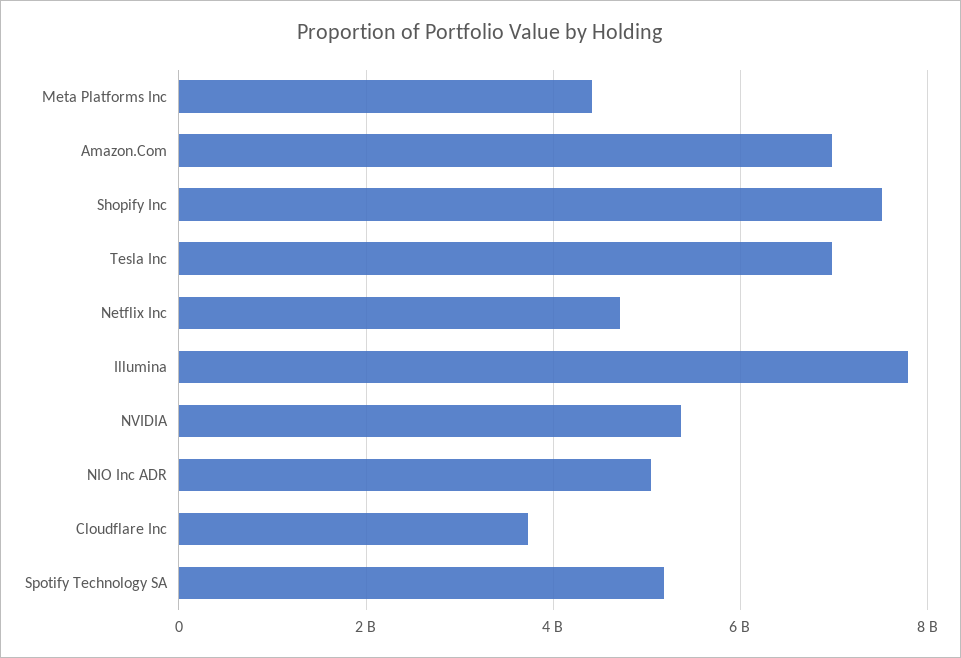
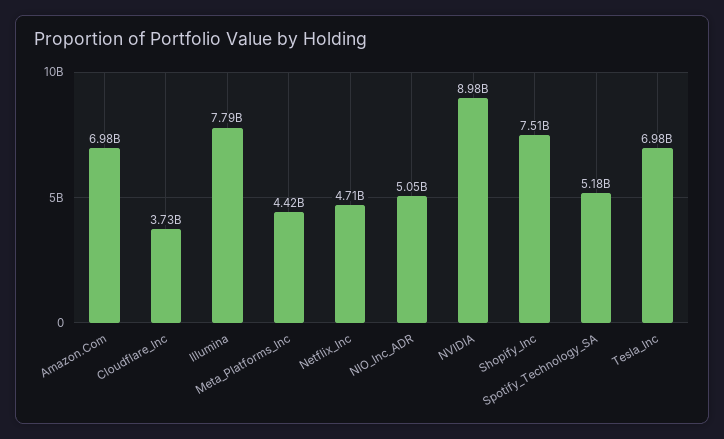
  {
    "Meta Platforms Inc": 4420000000,
    "Amazon.Com": 6980000000,
    "Shopify Inc": 7510000000,
    "Tesla Inc": 6980000000,
    "Netflix Inc": 4710000000,
    "Illumina": 7790000000,
-   "NVIDIA": 5400000000,
+   "NVIDIA": 8980000000,
    "NIO Inc ADR": 5050000000,
    "Cloudflare Inc": 3730000000,
    "Spotify Technology SA": 5180000000
  }

